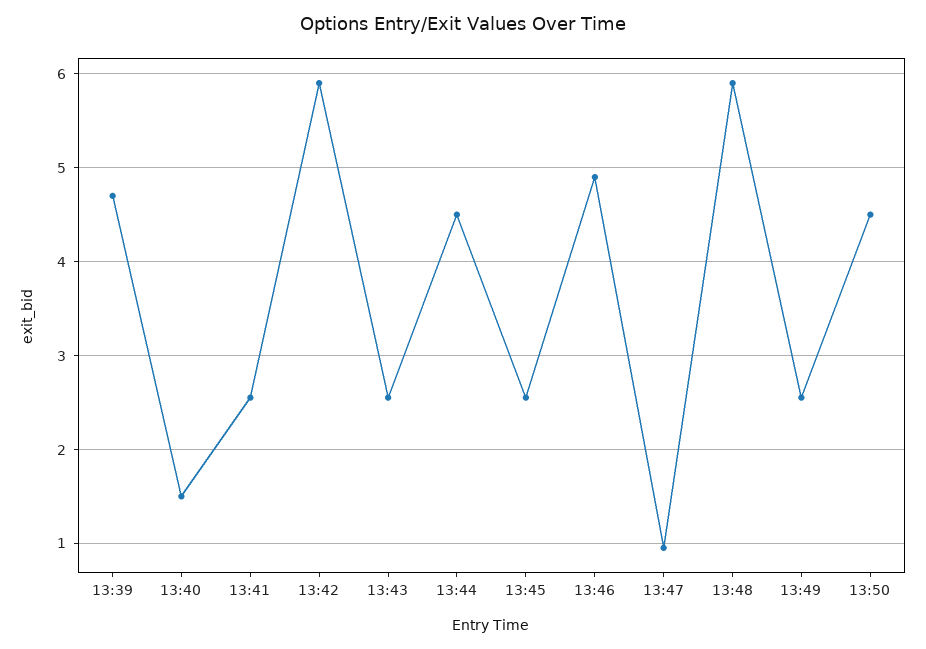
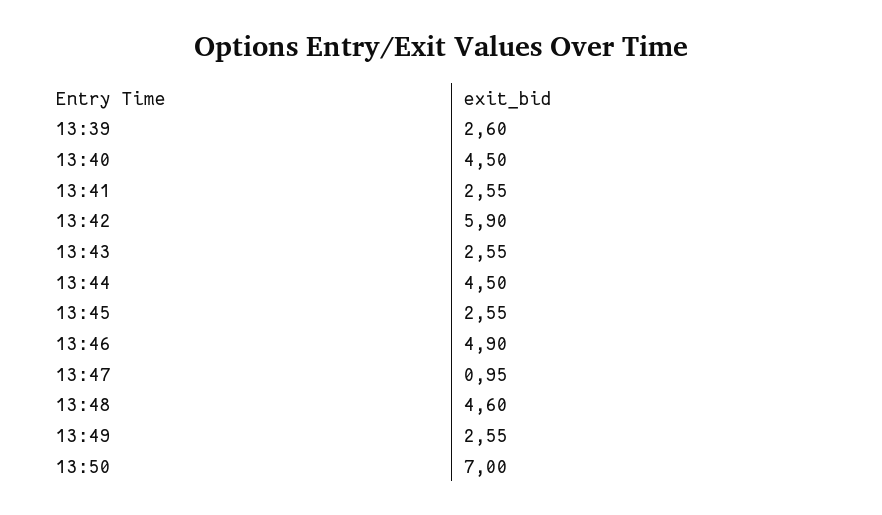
  {
-   "13:39": 4.7,
+   "13:39": 2.6,
-   "13:40": 1.5,
+   "13:40": 4.5,
    "13:41": 2.55,
    "13:42": 5.9,
    "13:43": 2.55,
    "13:44": 4.5,
    "13:45": 2.55,
    "13:46": 4.9,
    "13:47": 0.95,
-   "13:48": 5.9,
+   "13:48": 4.6,
    "13:49": 2.55,
-   "13:50": 4.5
+   "13:50": 7
  }

